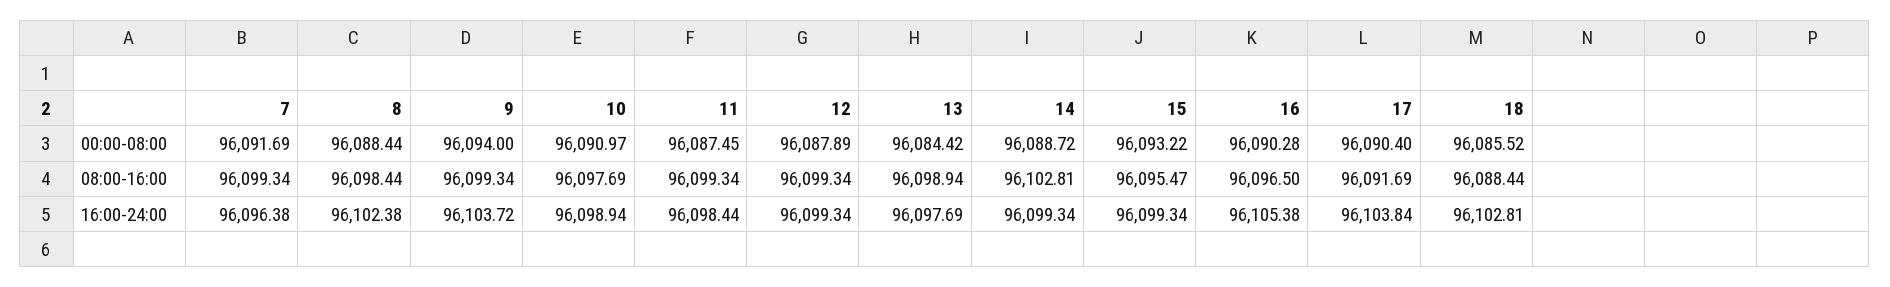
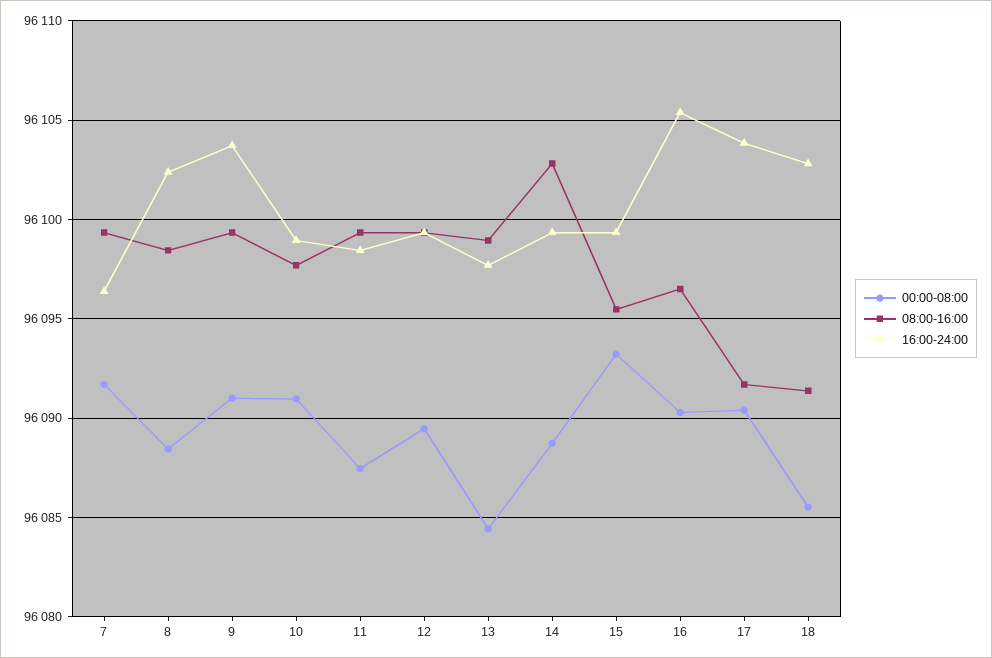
  {
    "00:00-08:00": {
      "7": 96091.69,
      "8": 96088.44,
-     "9": 96094,
+     "9": 96091,
      "10": 96090.97,
      "11": 96087.45,
-     "12": 96087.89,
+     "12": 96089.5,
      "13": 96084.42,
      "14": 96088.72,
      "15": 96093.22,
      "16": 96090.28,
      "17": 96090.4,
      "18": 96085.52
    },
    "08:00-16:00": {
      "7": 96099.34,
      "8": 96098.44,
      "9": 96099.34,
      "10": 96097.69,
      "11": 96099.34,
      "12": 96099.34,
      "13": 96098.94,
      "14": 96102.81,
      "15": 96095.47,
      "16": 96096.5,
      "17": 96091.69,
-     "18": 96088.44
+     "18": 96091.5
    },
    "16:00-24:00": {
      "7": 96096.38,
      "8": 96102.38,
      "9": 96103.72,
      "10": 96098.94,
      "11": 96098.44,
      "12": 96099.34,
      "13": 96097.69,
      "14": 96099.34,
      "15": 96099.34,
      "16": 96105.38,
      "17": 96103.84,
      "18": 96102.81
    }
  }

